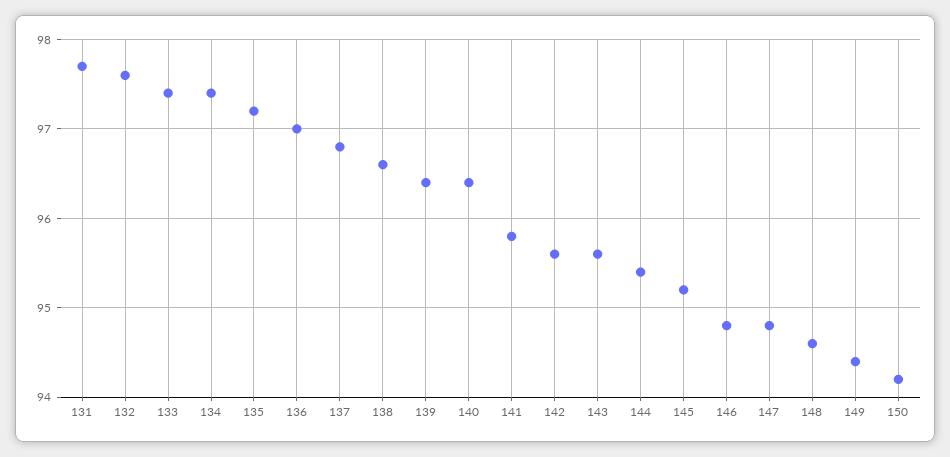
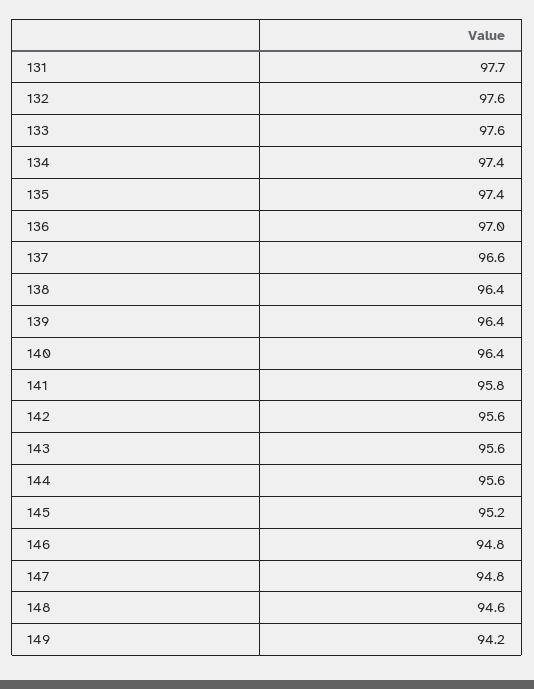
  {
    "131": 97.7,
    "132": 97.6,
-   "133": 97.4,
+   "133": 97.6,
    "134": 97.4,
-   "135": 97.2,
+   "135": 97.4,
    "136": 97,
-   "137": 96.8,
+   "137": 96.6,
-   "138": 96.6,
+   "138": 96.4,
    "139": 96.4,
    "140": 96.4,
    "141": 95.8,
    "142": 95.6,
    "143": 95.6,
-   "144": 95.4,
+   "144": 95.6,
    "145": 95.2,
    "146": 94.8,
    "147": 94.8,
    "148": 94.6,
-   "149": 94.4,
+   "149": 94.2
-   "150": 94.2
  }

